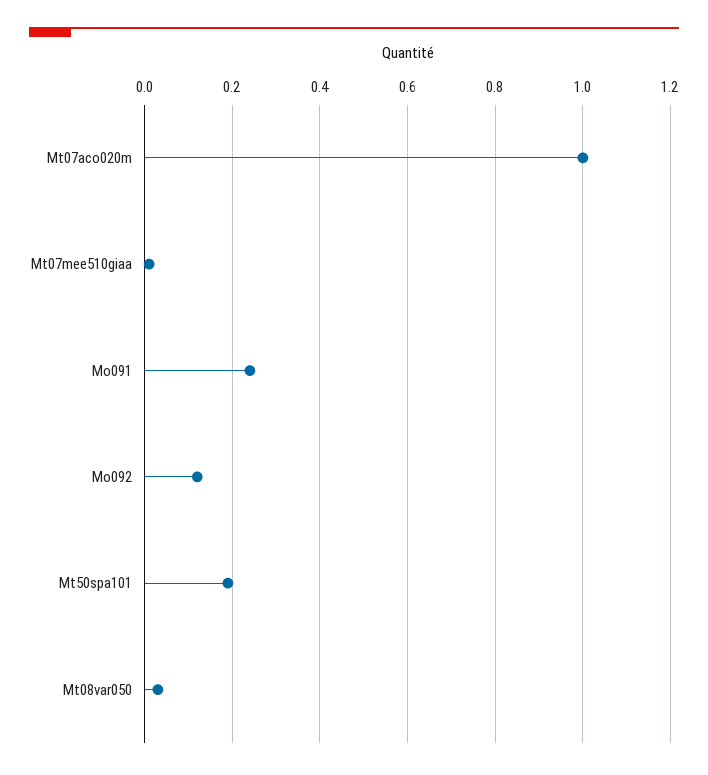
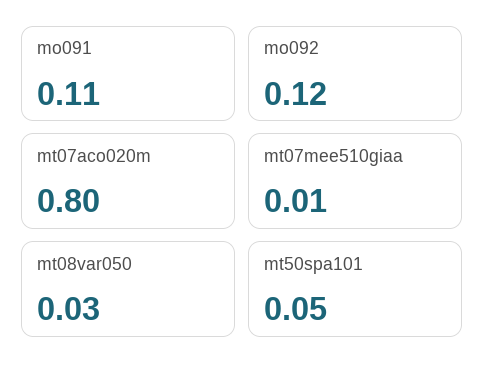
  {
-   "Mt07aco020m": 1,
+   "Mt07aco020m": 0.8,
    "Mt07mee510giaa": 0.01,
-   "Mo091": 0.25,
+   "Mo091": 0.11,
    "Mo092": 0.12,
-   "Mt50spa101": 0.2,
+   "Mt50spa101": 0.05,
    "Mt08var050": 0.03
  }

